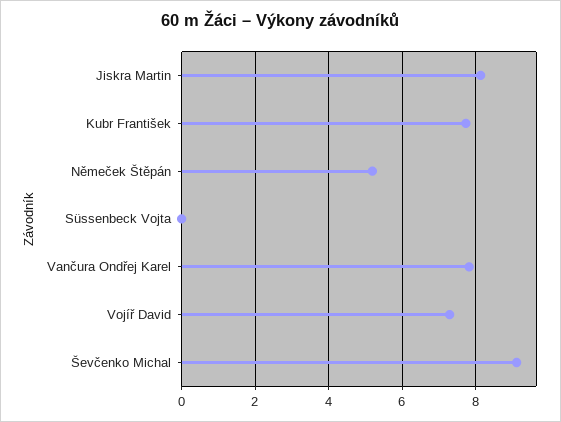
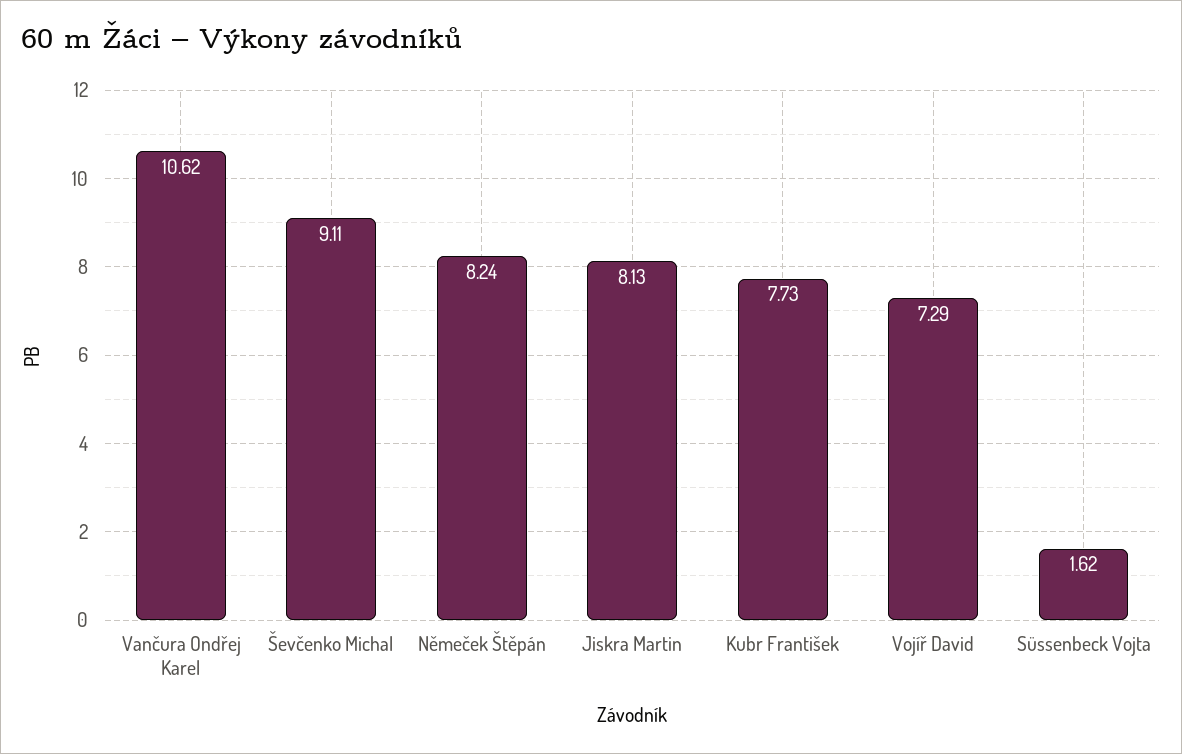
  {
    "Jiskra Martin": 8.13,
    "Kubr František": 7.73,
-   "Němeček Štěpán": 5.2,
+   "Němeček Štěpán": 8.24,
-   "Süssenbeck Vojta": 0,
+   "Süssenbeck Vojta": 1.62,
-   "Vančura Ondřej Karel": 7.8,
+   "Vančura Ondřej Karel": 10.62,
    "Vojíř David": 7.29,
    "Ševčenko Michal": 9.11
  }

